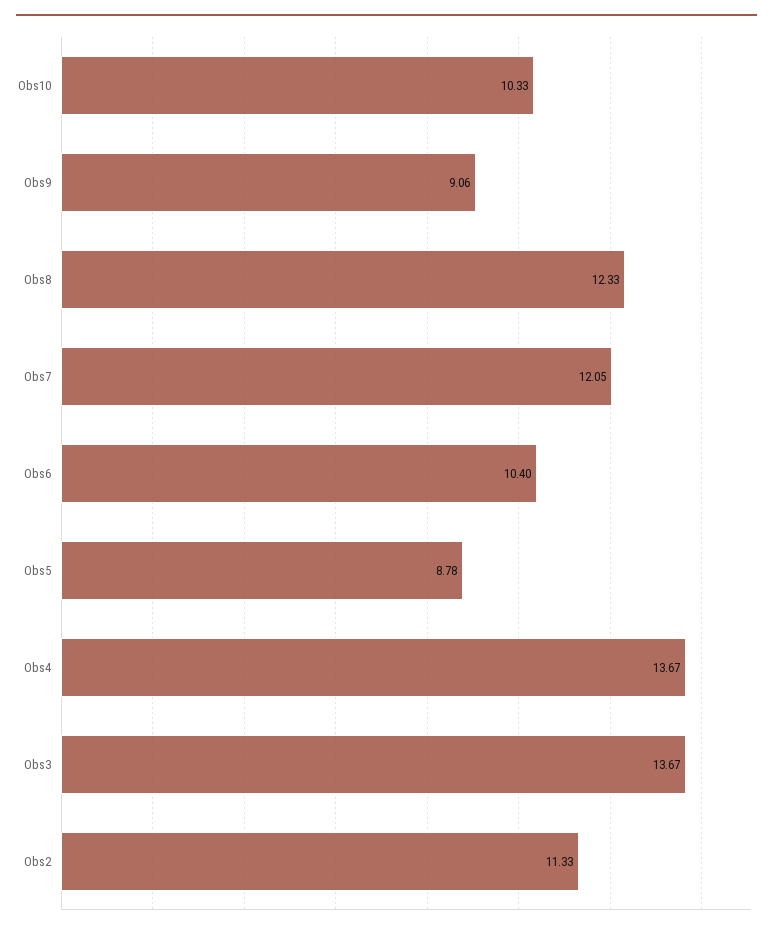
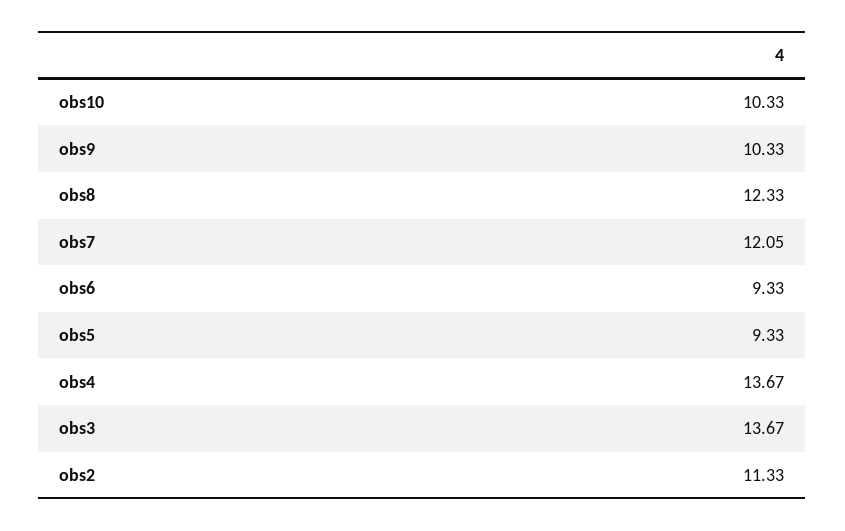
  {
    "Obs10": 10.33,
-   "Obs9": 9.06,
+   "Obs9": 10.33,
    "Obs8": 12.33,
    "Obs7": 12.05,
-   "Obs6": 10.4,
+   "Obs6": 9.33,
-   "Obs5": 8.78,
+   "Obs5": 9.33,
    "Obs4": 13.67,
    "Obs3": 13.67,
    "Obs2": 11.33
  }

